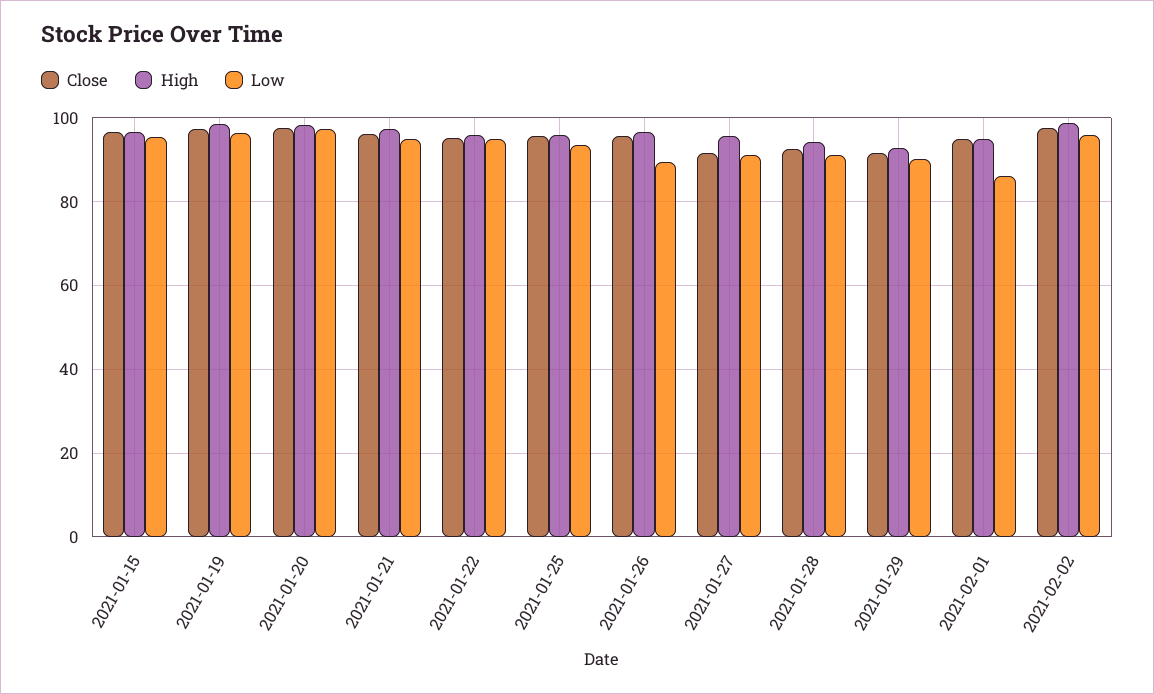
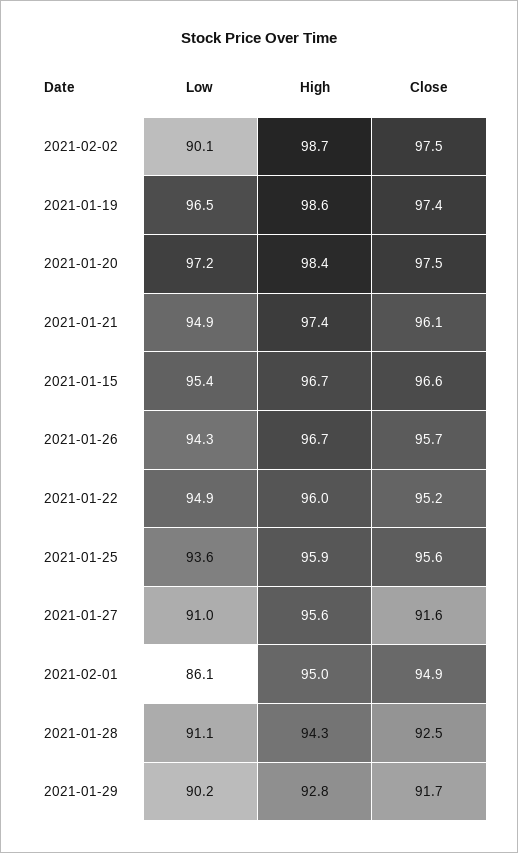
  {
    "Close": {
      "2021-01-15": 96.6,
      "2021-01-19": 97.4,
      "2021-01-20": 97.5,
      "2021-01-21": 96.1,
      "2021-01-22": 95.2,
      "2021-01-25": 95.6,
      "2021-01-26": 95.7,
      "2021-01-27": 91.6,
      "2021-01-28": 92.5,
      "2021-01-29": 91.7,
      "2021-02-01": 94.9,
      "2021-02-02": 97.5
    },
    "High": {
      "2021-01-15": 96.7,
      "2021-01-19": 98.6,
      "2021-01-20": 98.4,
      "2021-01-21": 97.4,
      "2021-01-22": 96,
      "2021-01-25": 95.9,
      "2021-01-26": 96.7,
      "2021-01-27": 95.6,
      "2021-01-28": 94.3,
      "2021-01-29": 92.8,
      "2021-02-01": 95,
      "2021-02-02": 98.7
    },
    "Low": {
      "2021-01-15": 95.4,
      "2021-01-19": 96.5,
      "2021-01-20": 97.2,
      "2021-01-21": 94.9,
      "2021-01-22": 94.9,
      "2021-01-25": 93.6,
-     "2021-01-26": 90,
+     "2021-01-26": 94.3,
      "2021-01-27": 91,
      "2021-01-28": 91.1,
      "2021-01-29": 90.2,
      "2021-02-01": 86.1,
-     "2021-02-02": 96
+     "2021-02-02": 90.1
    }
  }

